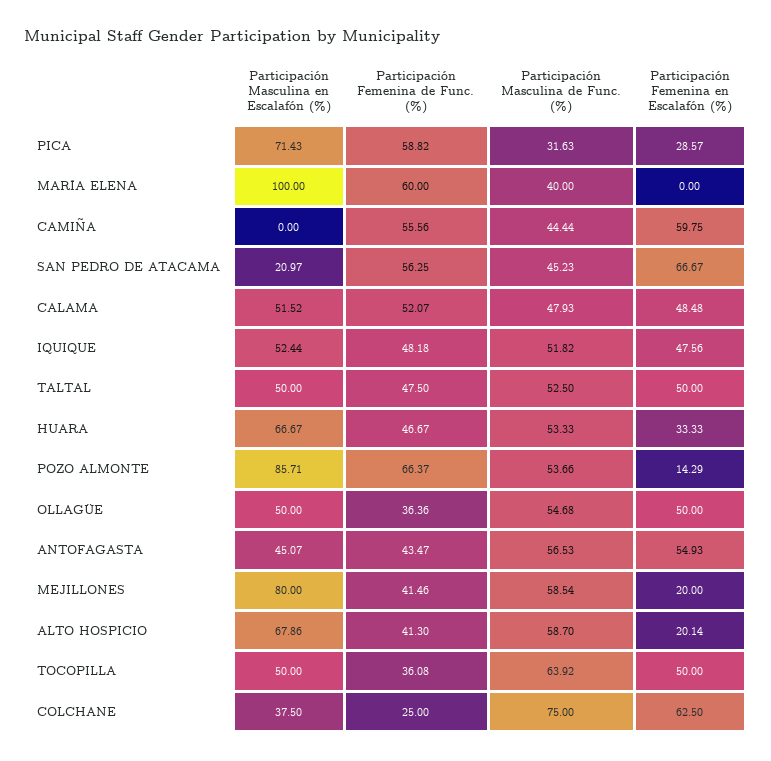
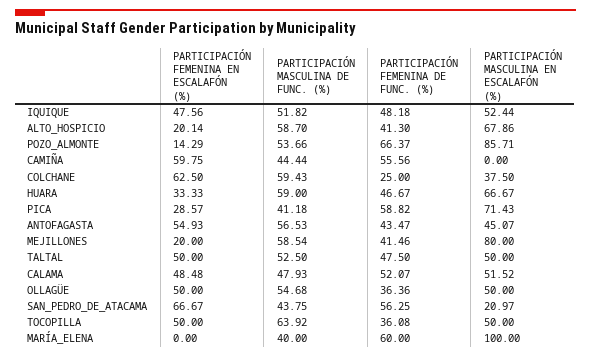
  {
    "Participación Masculina en Escalafón (%)": {
      "PICA": 71.43,
      "MARÍA ELENA": 100,
      "CAMIÑA": 0,
      "SAN PEDRO DE ATACAMA": 20.97,
      "CALAMA": 51.52,
      "IQUIQUE": 52.44,
      "TALTAL": 50,
      "HUARA": 66.67,
      "POZO ALMONTE": 85.71,
      "OLLAGÜE": 50,
      "ANTOFAGASTA": 45.07,
      "MEJILLONES": 80,
      "ALTO HOSPICIO": 67.86,
      "TOCOPILLA": 50,
      "COLCHANE": 37.5
    },
    "Participación Femenina de Func. (%)": {
      "PICA": 58.82,
      "MARÍA ELENA": 60,
      "CAMIÑA": 55.56,
      "SAN PEDRO DE ATACAMA": 56.25,
      "CALAMA": 52.07,
      "IQUIQUE": 48.18,
      "TALTAL": 47.5,
      "HUARA": 46.67,
      "POZO ALMONTE": 66.37,
      "OLLAGÜE": 36.36,
      "ANTOFAGASTA": 43.47,
      "MEJILLONES": 41.46,
      "ALTO HOSPICIO": 41.3,
      "TOCOPILLA": 36.08,
      "COLCHANE": 25
    },
    "Participación Masculina de Func. (%)": {
-     "PICA": 31.63,
+     "PICA": 41.18,
      "MARÍA ELENA": 40,
      "CAMIÑA": 44.44,
-     "SAN PEDRO DE ATACAMA": 45.23,
+     "SAN PEDRO DE ATACAMA": 43.75,
      "CALAMA": 47.93,
      "IQUIQUE": 51.82,
      "TALTAL": 52.5,
-     "HUARA": 53.33,
+     "HUARA": 59,
      "POZO ALMONTE": 53.66,
      "OLLAGÜE": 54.68,
      "ANTOFAGASTA": 56.53,
      "MEJILLONES": 58.54,
      "ALTO HOSPICIO": 58.7,
      "TOCOPILLA": 63.92,
-     "COLCHANE": 75
+     "COLCHANE": 59.43
    },
    "Participación Femenina en Escalafón (%)": {
      "PICA": 28.57,
      "MARÍA ELENA": 0,
      "CAMIÑA": 59.75,
      "SAN PEDRO DE ATACAMA": 66.67,
      "CALAMA": 48.48,
      "IQUIQUE": 47.56,
      "TALTAL": 50,
      "HUARA": 33.33,
      "POZO ALMONTE": 14.29,
      "OLLAGÜE": 50,
      "ANTOFAGASTA": 54.93,
      "MEJILLONES": 20,
      "ALTO HOSPICIO": 20.14,
      "TOCOPILLA": 50,
      "COLCHANE": 62.5
    }
  }

